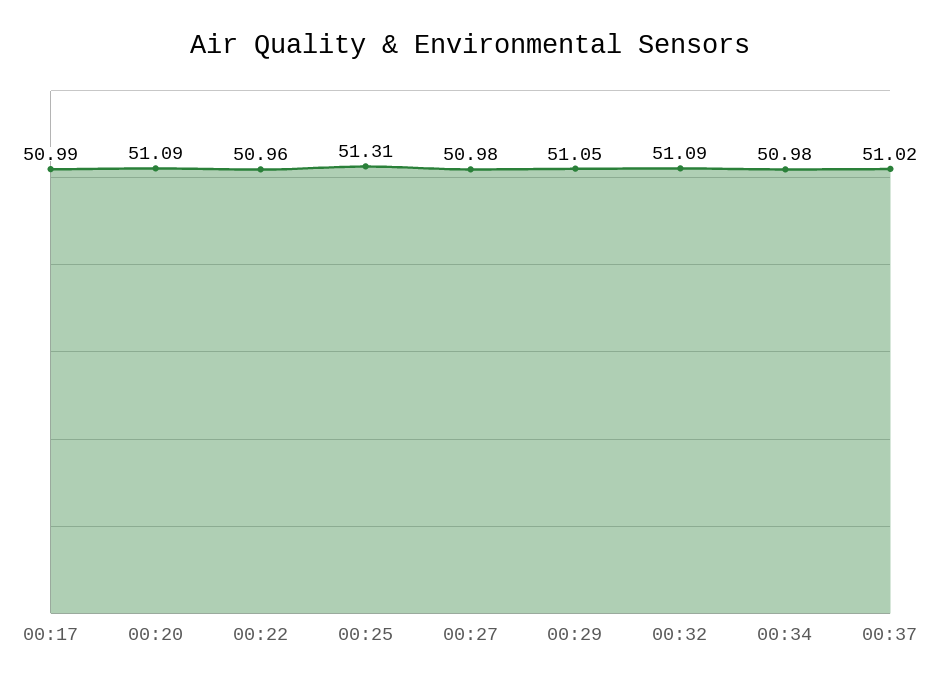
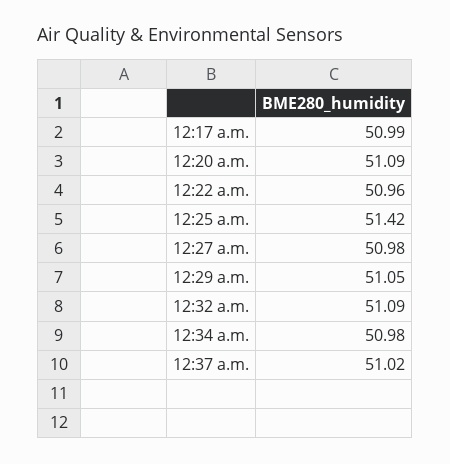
  {
    "00:17": 50.99,
    "00:20": 51.09,
    "00:22": 50.96,
-   "00:25": 51.31,
+   "00:25": 51.42,
    "00:27": 50.98,
    "00:29": 51.05,
    "00:32": 51.09,
    "00:34": 50.98,
    "00:37": 51.02
  }

